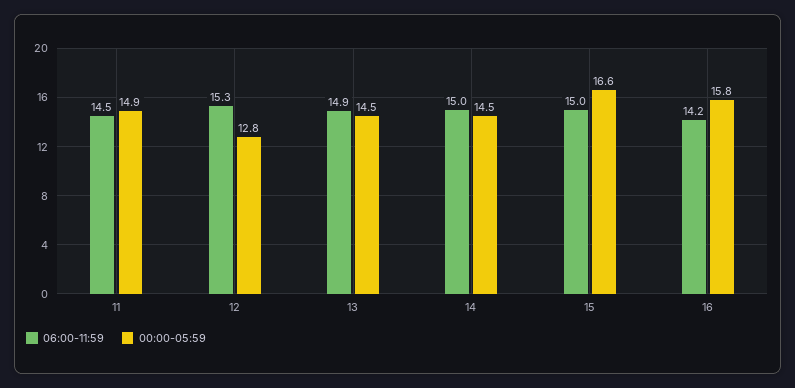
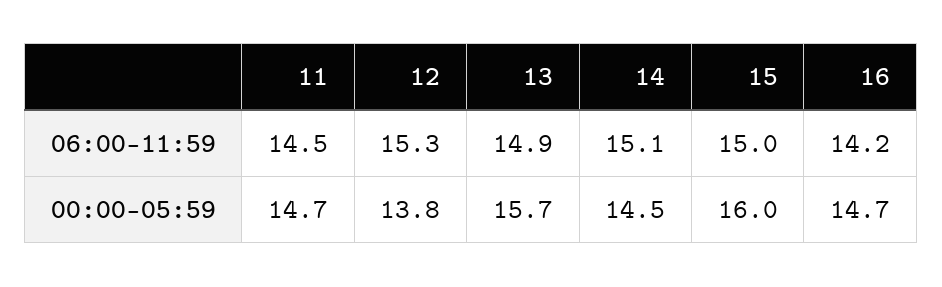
  {
    "06:00-11:59": {
      "11": 14.5,
      "12": 15.3,
      "13": 14.9,
-     "14": 15,
+     "14": 15.1,
      "15": 15,
      "16": 14.2
    },
    "00:00-05:59": {
-     "11": 14.9,
+     "11": 14.7,
-     "12": 12.8,
+     "12": 13.8,
-     "13": 14.5,
+     "13": 15.7,
      "14": 14.5,
-     "15": 16.6,
+     "15": 16,
-     "16": 15.8
+     "16": 14.7
    }
  }

